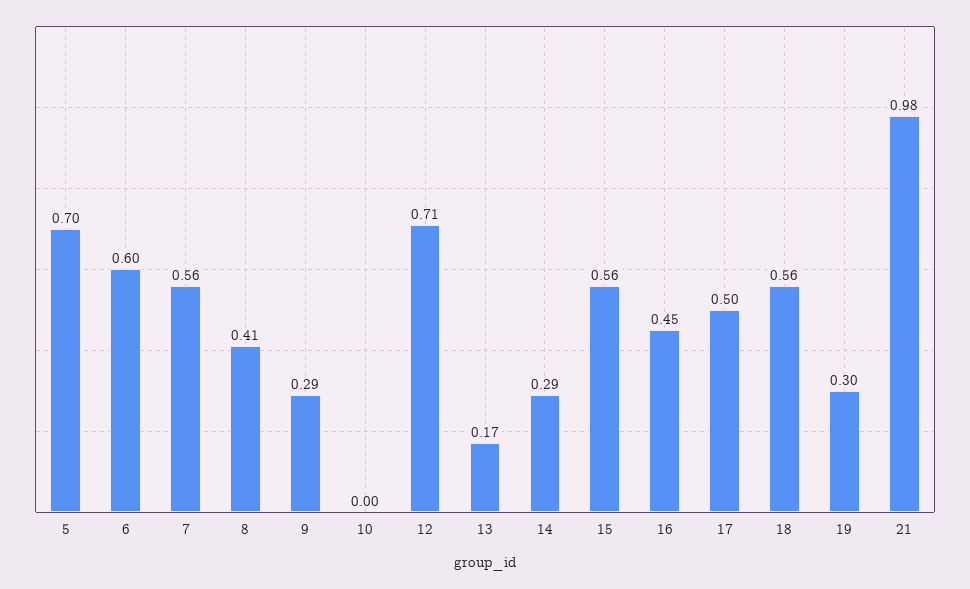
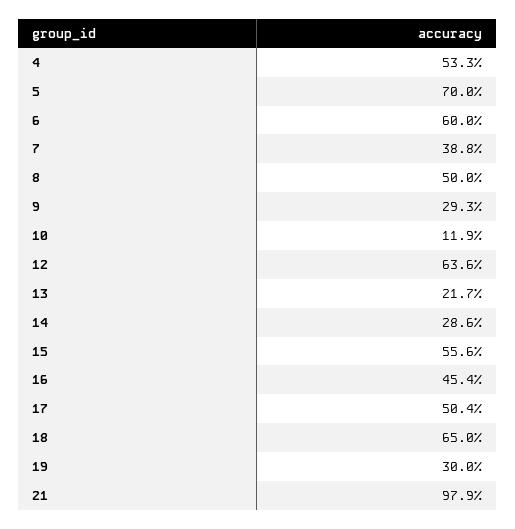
  {
    "5": 0.7,
    "6": 0.6,
-   "7": 0.56,
+   "7": 0.388,
-   "8": 0.41,
+   "8": 0.5,
    "9": 0.293,
-   "10": 0,
+   "10": 0.119,
-   "12": 0.71,
+   "12": 0.636,
-   "13": 0.17,
+   "13": 0.217,
    "14": 0.286,
    "15": 0.556,
    "16": 0.454,
    "17": 0.504,
-   "18": 0.56,
+   "18": 0.65,
    "19": 0.3,
-   "21": 0.979
+   "21": 0.979,
+   "4": 0.533
  }

